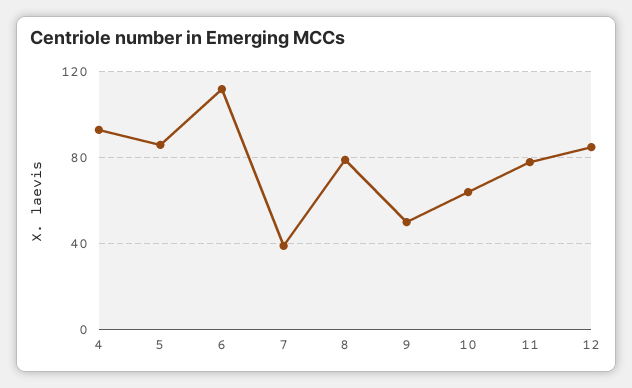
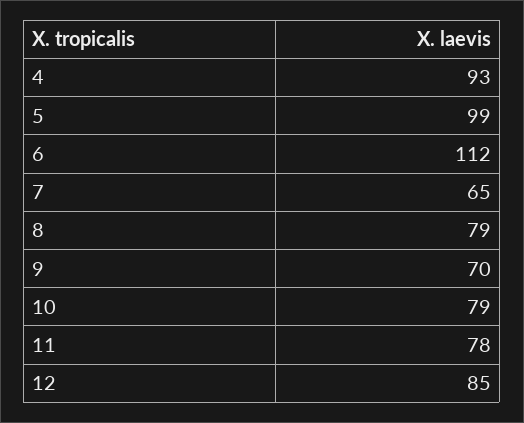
  {
    "4": 93,
-   "5": 85,
+   "5": 99,
    "6": 112,
-   "7": 40,
+   "7": 65,
    "8": 79,
-   "9": 50,
+   "9": 70,
-   "10": 65,
+   "10": 79,
    "11": 78,
    "12": 85
  }

